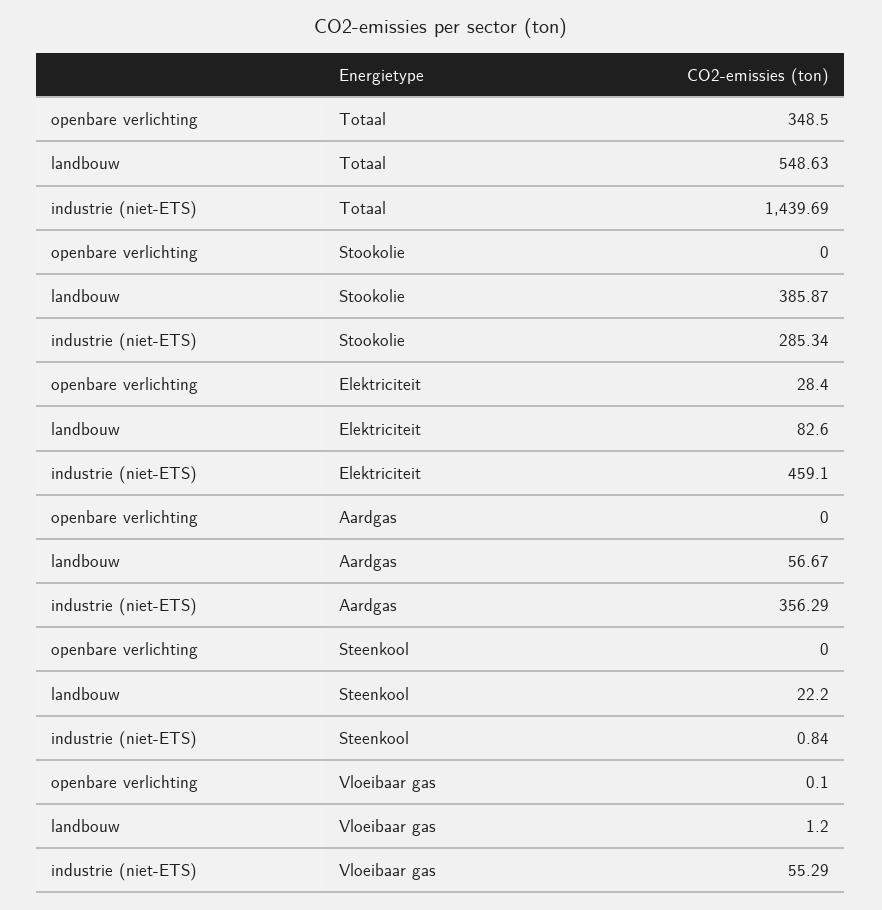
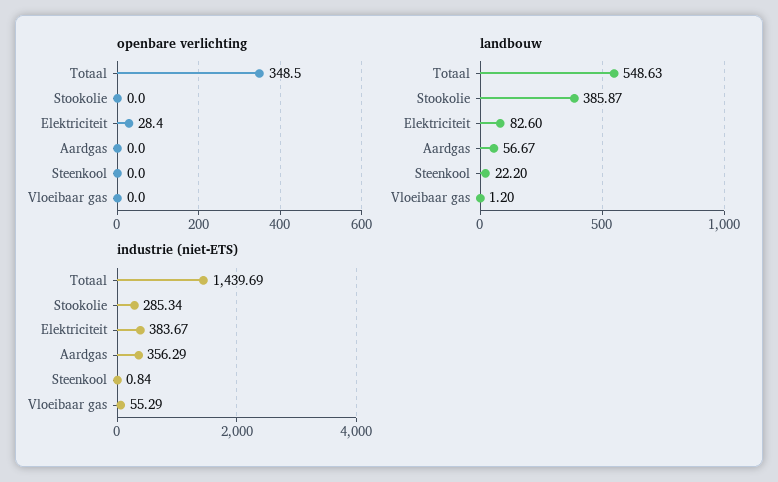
  {
    "openbare verlichting": {
      "Totaal": 348.5,
      "Stookolie": 0,
      "Elektriciteit": 28.4,
      "Aardgas": 0,
      "Steenkool": 0,
-     "Vloeibaar gas": 0.1
+     "Vloeibaar gas": 0
    },
    "landbouw": {
      "Totaal": 548.63,
      "Stookolie": 385.87,
      "Elektriciteit": 82.6,
      "Aardgas": 56.67,
      "Steenkool": 22.2,
      "Vloeibaar gas": 1.2
    },
    "industrie (niet-ETS)": {
      "Totaal": 1439.69,
      "Stookolie": 285.34,
-     "Elektriciteit": 459.1,
+     "Elektriciteit": 383.67,
      "Aardgas": 356.29,
      "Steenkool": 0.84,
      "Vloeibaar gas": 55.29
    }
  }

